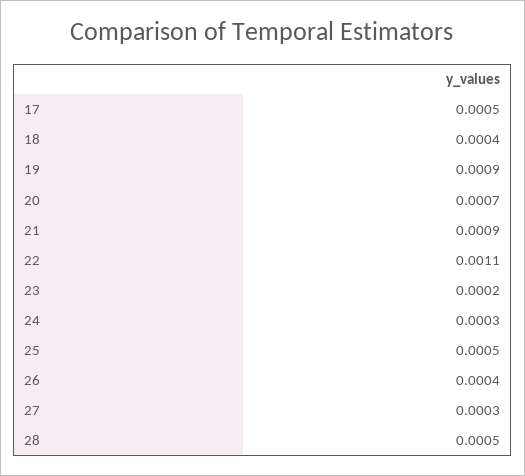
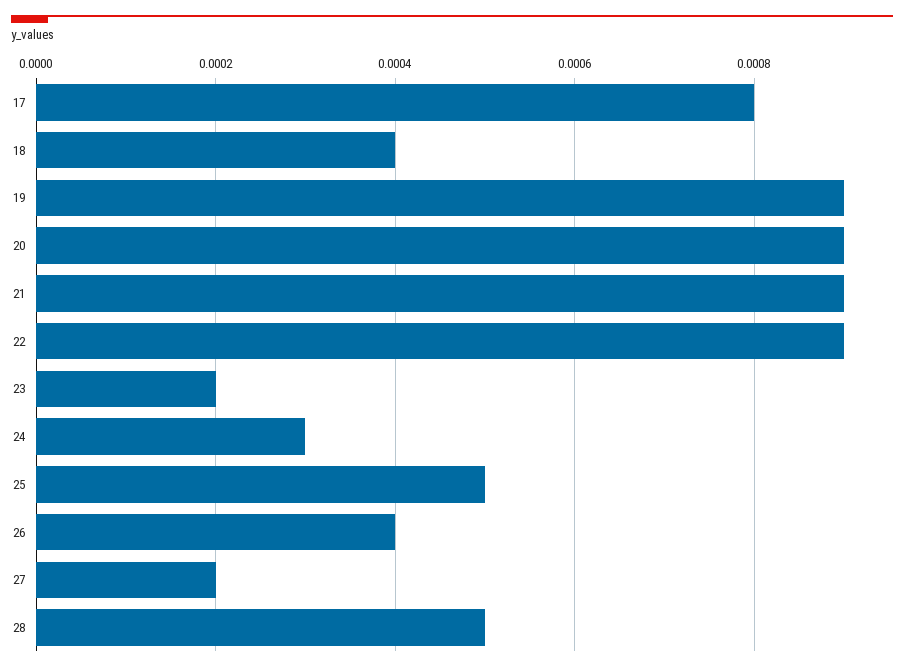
  {
-   "17": 0.0005,
+   "17": 0.0008,
    "18": 0.0004,
    "19": 0.0009,
-   "20": 0.0007,
+   "20": 0.0009,
    "21": 0.0009,
-   "22": 0.0011,
+   "22": 0.0009,
    "23": 0.0002,
    "24": 0.0003,
    "25": 0.0005,
    "26": 0.0004,
-   "27": 0.0003,
+   "27": 0.0002,
    "28": 0.0005
  }

